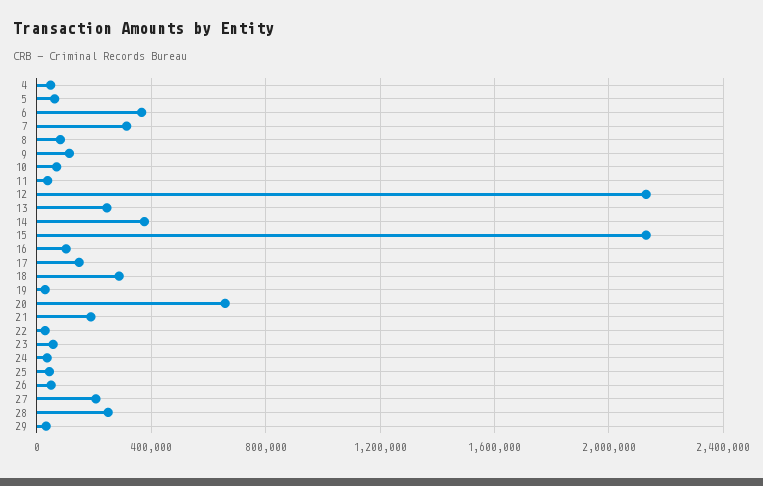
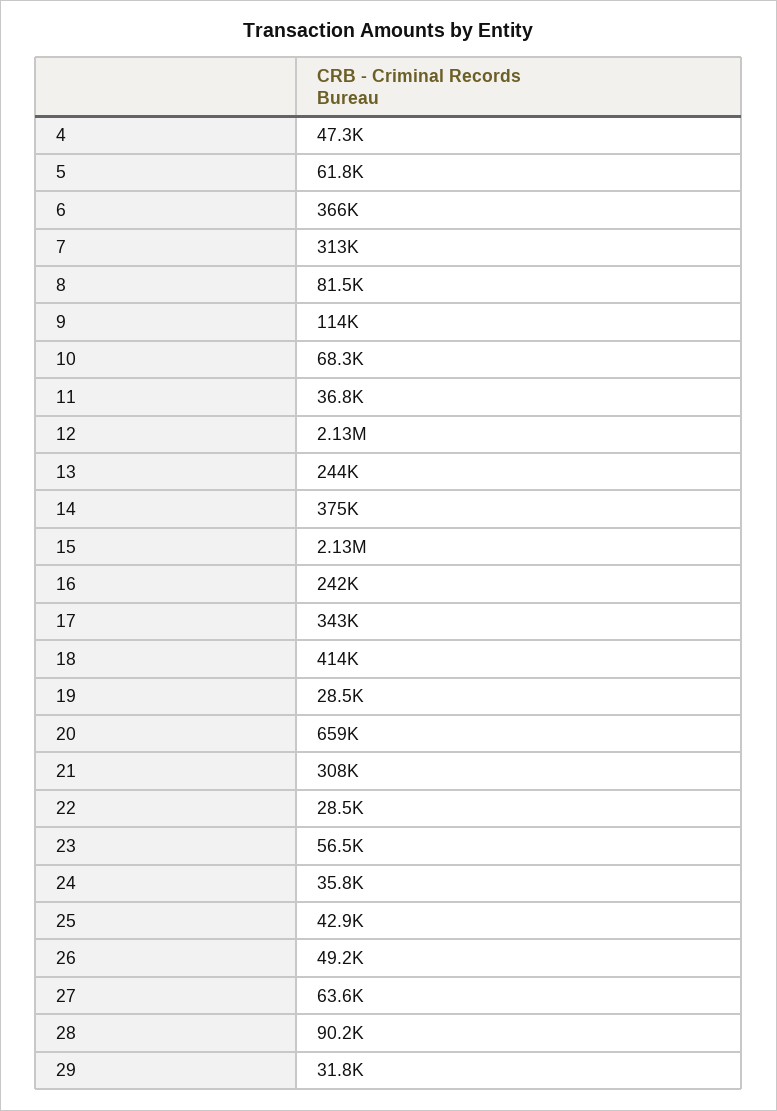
  {
    "4": 47300,
    "5": 61800,
    "6": 366000,
    "7": 313000,
    "8": 81500,
    "9": 114000,
    "10": 68300,
    "11": 36800,
    "12": 2130000,
    "13": 244000,
    "14": 375000,
    "15": 2130000,
-   "16": 100000,
+   "16": 242000,
-   "17": 150000,
+   "17": 343000,
-   "18": 300000,
+   "18": 414000,
    "19": 28500,
    "20": 659000,
-   "21": 200000,
+   "21": 308000,
    "22": 28500,
    "23": 56500,
    "24": 35800,
    "25": 42900,
    "26": 49200,
-   "27": 200000,
+   "27": 63600,
-   "28": 250000,
+   "28": 90200,
    "29": 31800
  }

